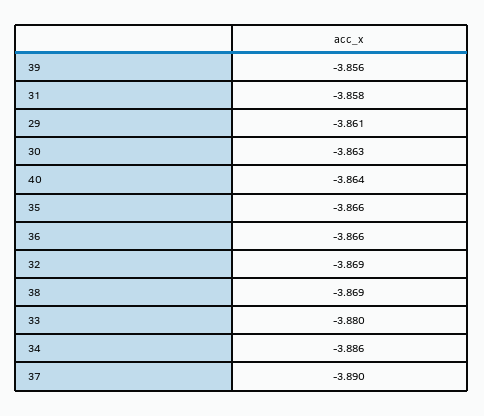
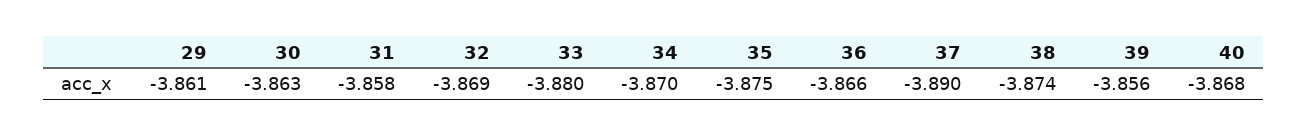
  {
    "39": -3.856,
    "31": -3.858,
    "29": -3.861,
    "30": -3.863,
-   "40": -3.864,
+   "40": -3.868,
-   "35": -3.866,
+   "35": -3.875,
    "36": -3.866,
    "32": -3.869,
-   "38": -3.869,
+   "38": -3.874,
    "33": -3.88,
-   "34": -3.886,
+   "34": -3.87,
    "37": -3.89
  }

